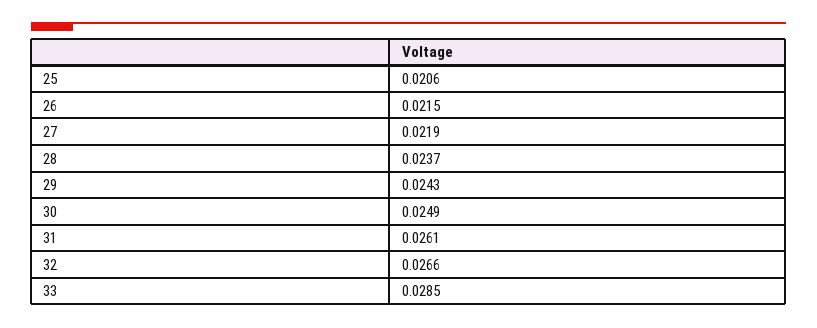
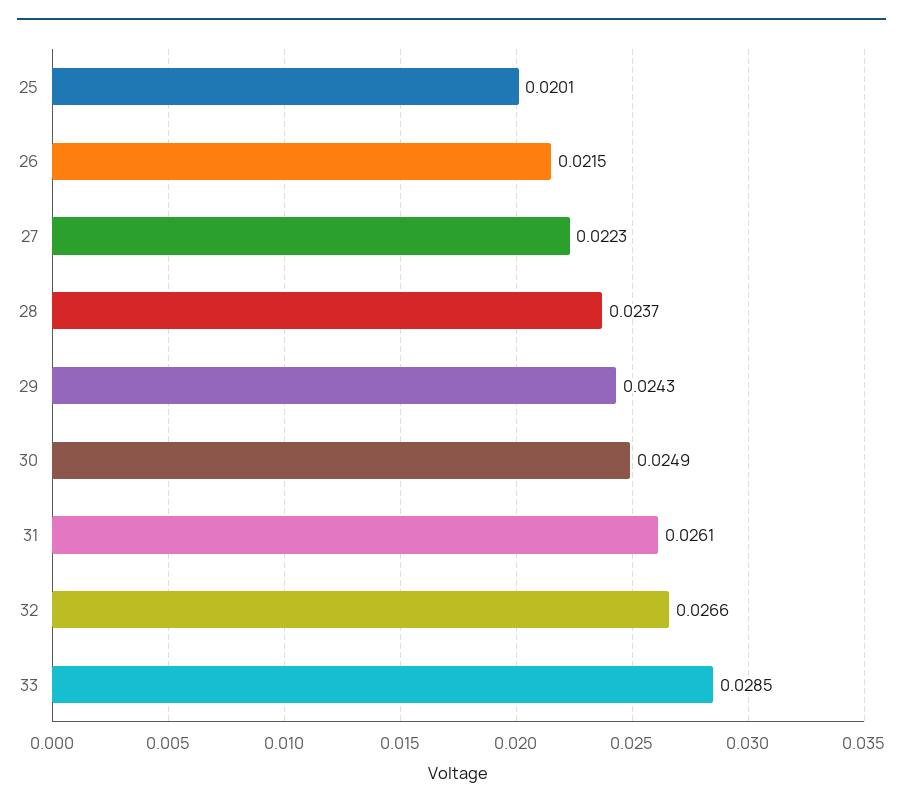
  {
-   "25": 0.0206,
+   "25": 0.0201,
    "26": 0.0215,
-   "27": 0.0219,
+   "27": 0.0223,
    "28": 0.0237,
    "29": 0.0243,
    "30": 0.0249,
    "31": 0.0261,
    "32": 0.0266,
    "33": 0.0285
  }

